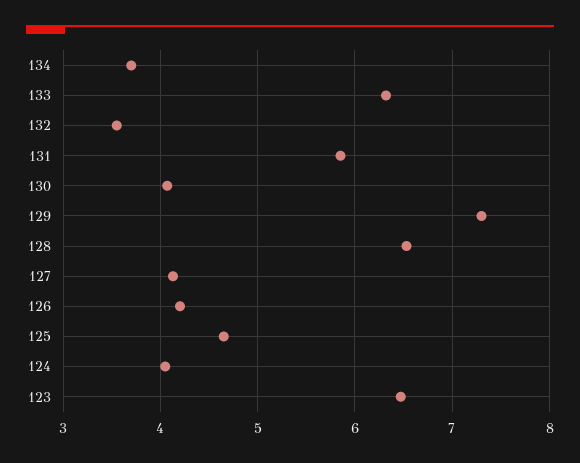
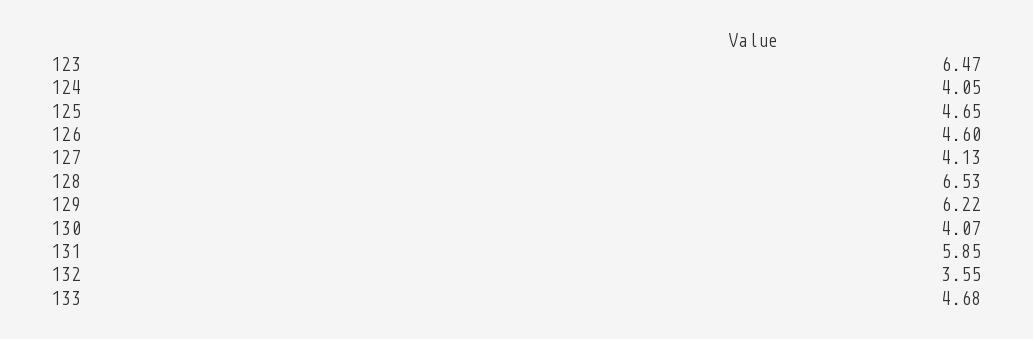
  {
-   "134": 3.7,
-   "133": 6.3,
+   "133": 4.68,
    "132": 3.55,
    "131": 5.85,
    "130": 4.07,
-   "129": 7.3,
+   "129": 6.22,
    "128": 6.53,
    "127": 4.13,
-   "126": 4.2,
+   "126": 4.6,
    "125": 4.65,
    "124": 4.05,
    "123": 6.47
  }

